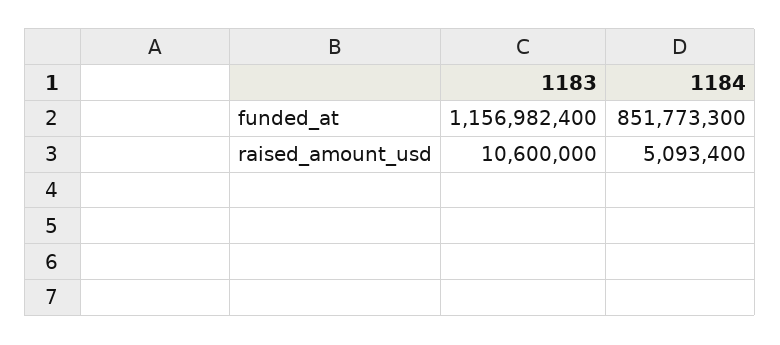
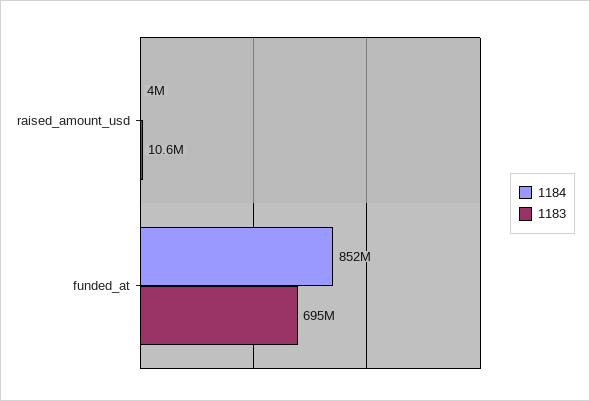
  {
    "1183": {
-     "funded_at": 1156982400,
+     "funded_at": 695000000,
      "raised_amount_usd": 10600000
    },
    "1184": {
      "funded_at": 851773300,
-     "raised_amount_usd": 5093400
+     "raised_amount_usd": 4000000
    }
  }

